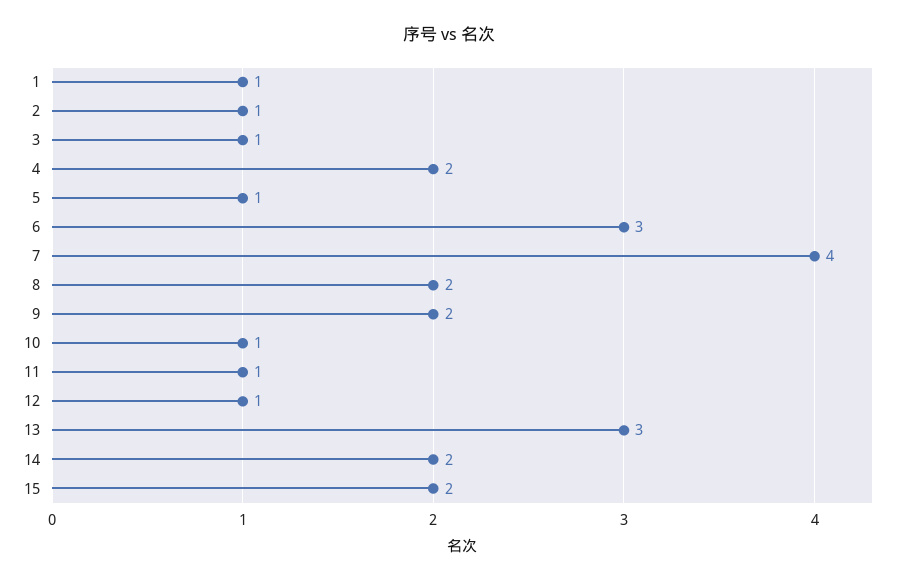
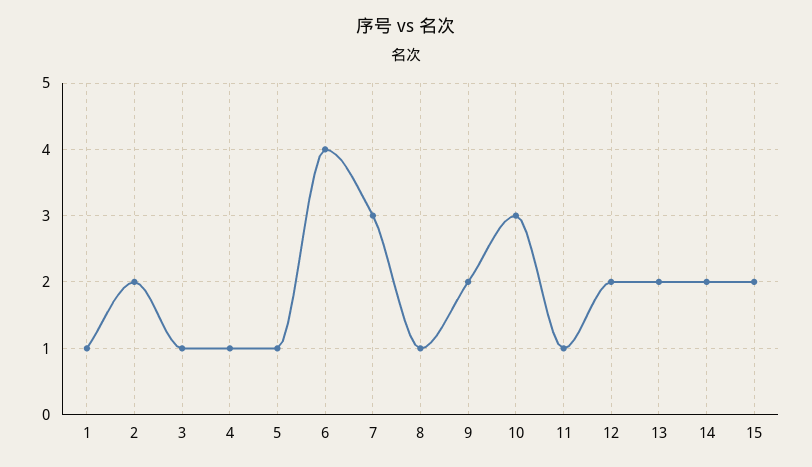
  {
    "1": 1,
-   "2": 1,
+   "2": 2,
    "3": 1,
-   "4": 2,
+   "4": 1,
    "5": 1,
-   "6": 3,
+   "6": 4,
-   "7": 4,
+   "7": 3,
-   "8": 2,
+   "8": 1,
    "9": 2,
-   "10": 1,
+   "10": 3,
    "11": 1,
-   "12": 1,
+   "12": 2,
-   "13": 3,
+   "13": 2,
    "14": 2,
    "15": 2
  }

